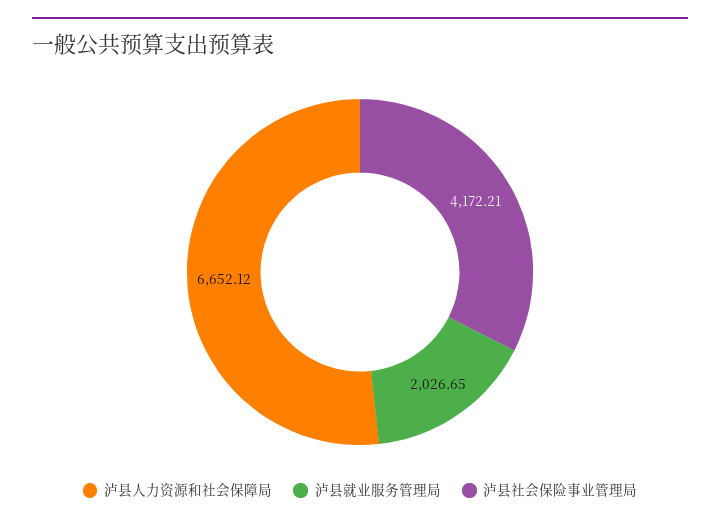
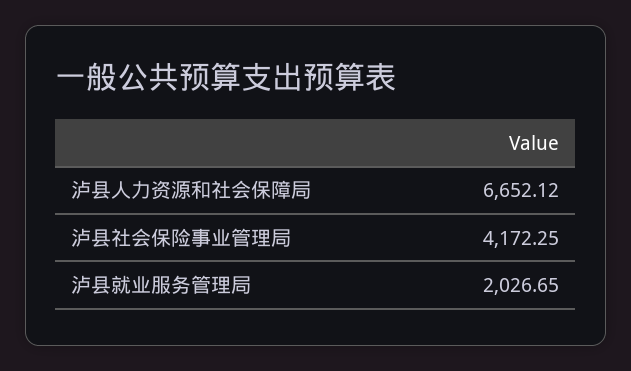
  {
    "泸县人力资源和社会保障局": 6652.12,
    "泸县就业服务管理局": 2026.65,
-   "泸县社会保险事业管理局": 4172.21
+   "泸县社会保险事业管理局": 4172.25
  }

